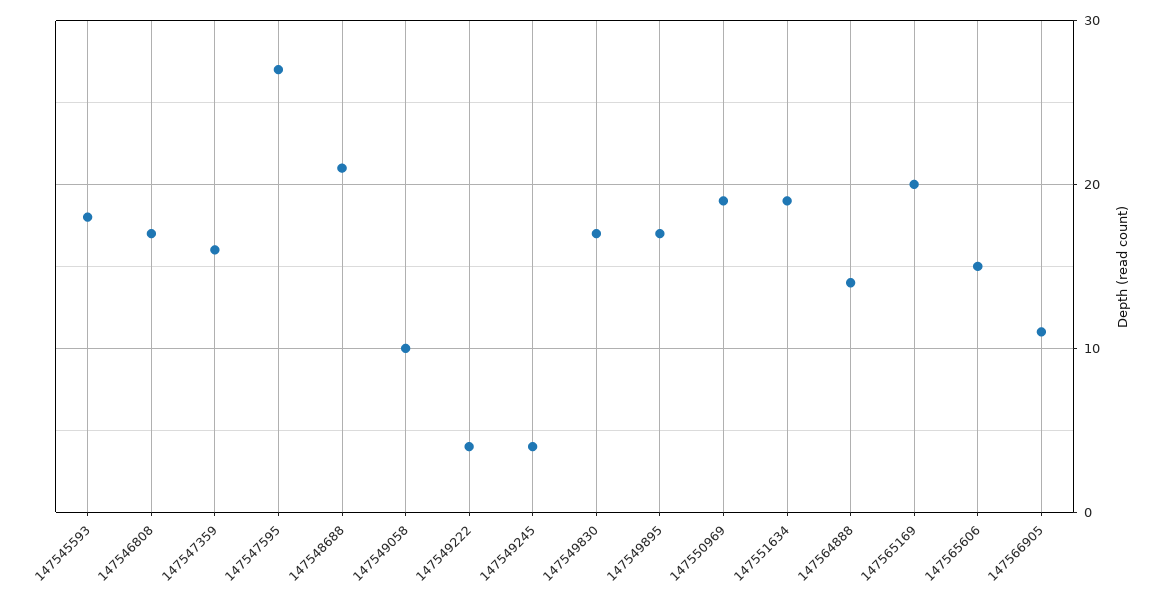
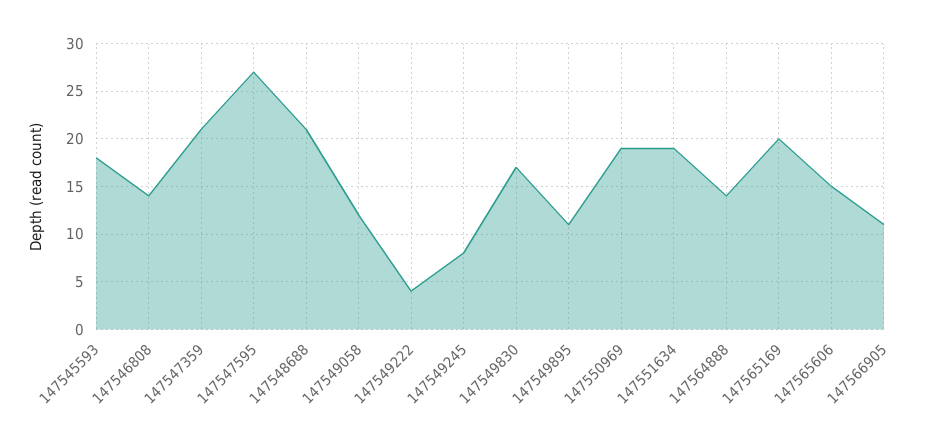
  {
    "147545593": 18,
-   "147546808": 17,
+   "147546808": 14,
-   "147547359": 16,
+   "147547359": 21,
    "147547595": 27,
    "147548688": 21,
-   "147549058": 10,
+   "147549058": 12,
    "147549222": 4,
-   "147549245": 4,
+   "147549245": 8,
    "147549830": 17,
-   "147549895": 17,
+   "147549895": 11,
    "147550969": 19,
    "147551634": 19,
    "147564888": 14,
    "147565169": 20,
    "147565606": 15,
    "147566905": 11
  }

